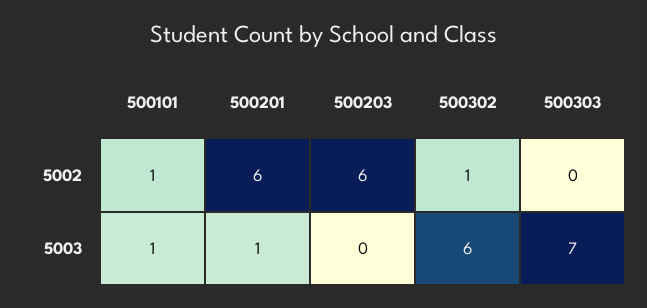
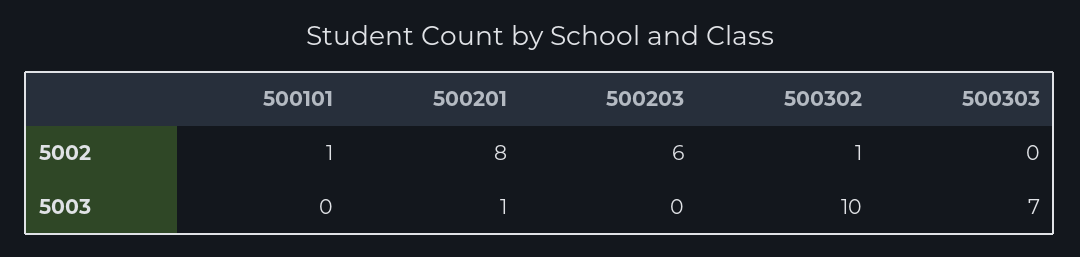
  {
    "500101": {
      "5002": 1,
-     "5003": 1
+     "5003": 0
    },
    "500201": {
-     "5002": 6,
+     "5002": 8,
      "5003": 1
    },
    "500203": {
      "5002": 6,
      "5003": 0
    },
    "500302": {
      "5002": 1,
-     "5003": 6
+     "5003": 10
    },
    "500303": {
      "5002": 0,
      "5003": 7
    }
  }

